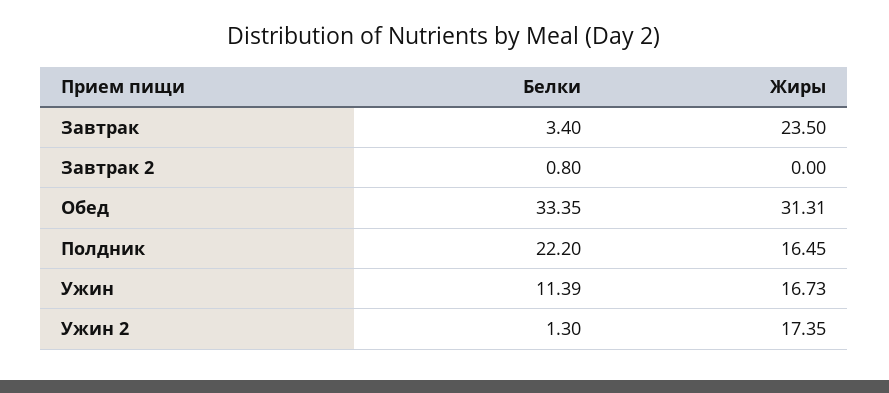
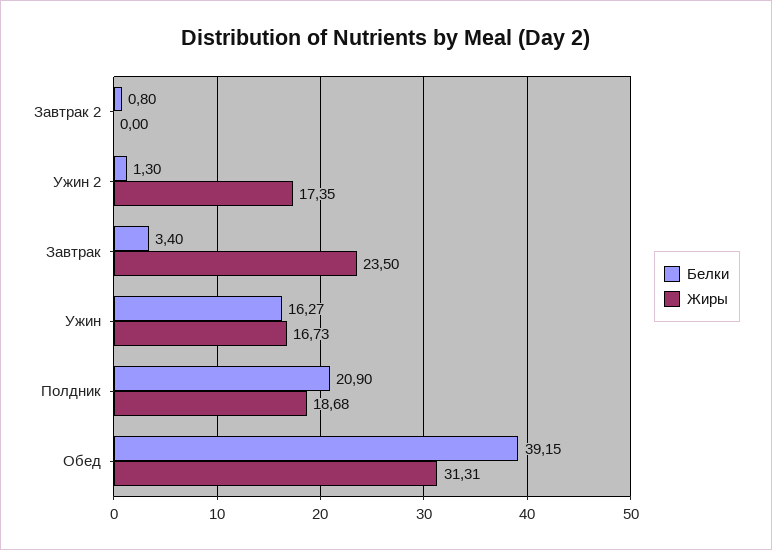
  {
    "Белки": {
      "Завтрак": 3.4,
      "Завтрак 2": 0.8,
-     "Обед": 33.35,
+     "Обед": 39.15,
-     "Полдник": 22.2,
+     "Полдник": 20.9,
-     "Ужин": 11.39,
+     "Ужин": 16.27,
      "Ужин 2": 1.3
    },
    "Жиры": {
      "Завтрак": 23.5,
      "Завтрак 2": 0,
      "Обед": 31.31,
-     "Полдник": 16.45,
+     "Полдник": 18.68,
      "Ужин": 16.73,
      "Ужин 2": 17.35
    }
  }

